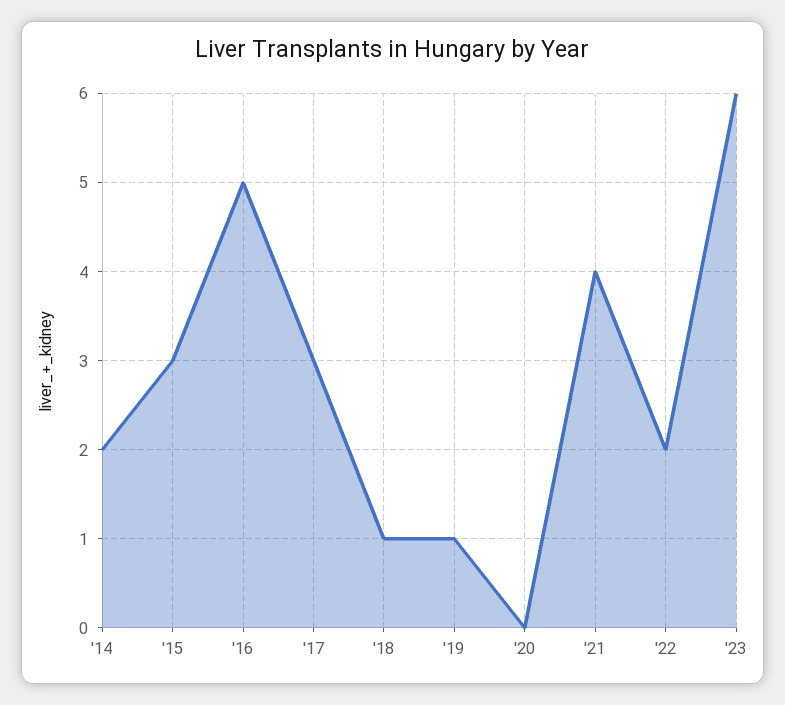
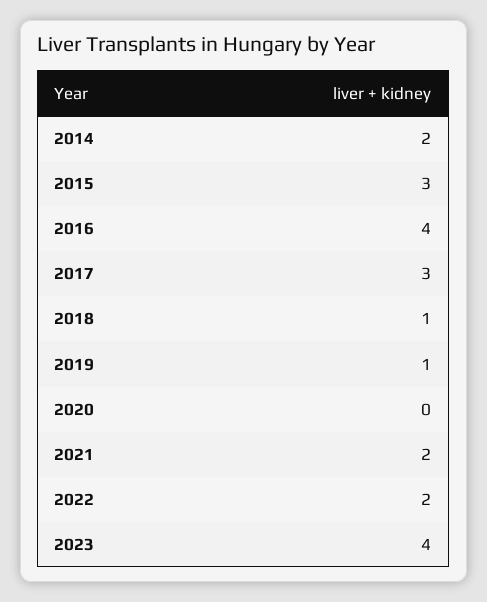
  {
    "'14": 2,
    "'15": 3,
-   "'16": 5,
+   "'16": 4,
    "'17": 3,
    "'18": 1,
    "'19": 1,
    "'20": 0,
-   "'21": 4,
+   "'21": 2,
    "'22": 2,
-   "'23": 6
+   "'23": 4
  }

